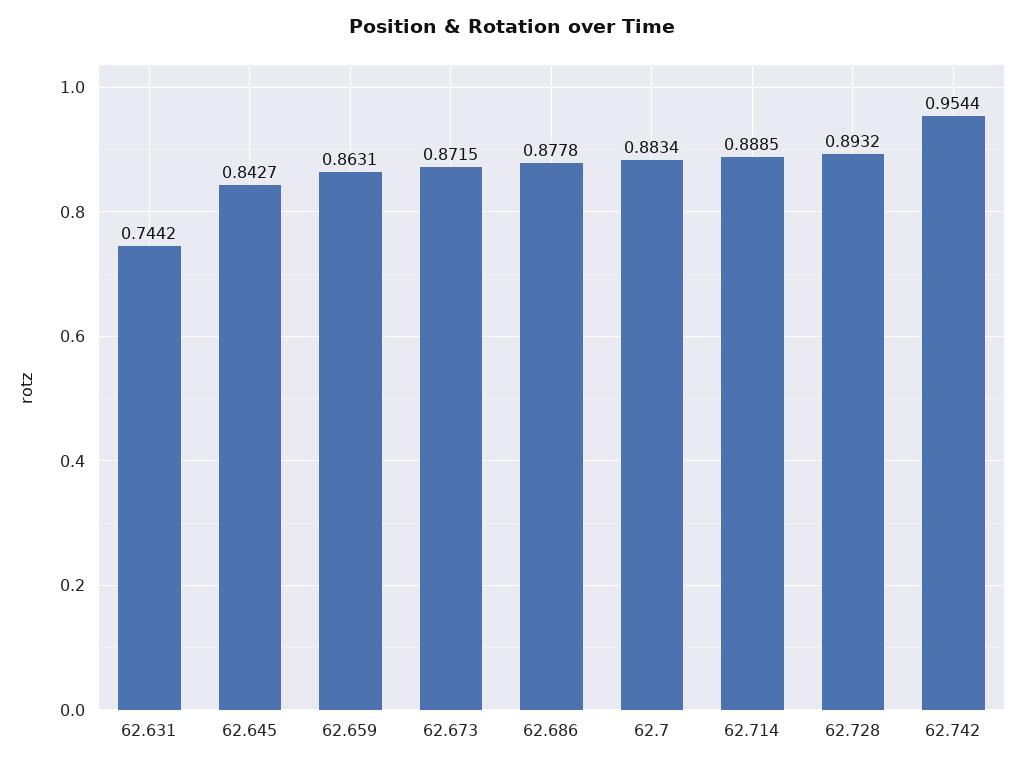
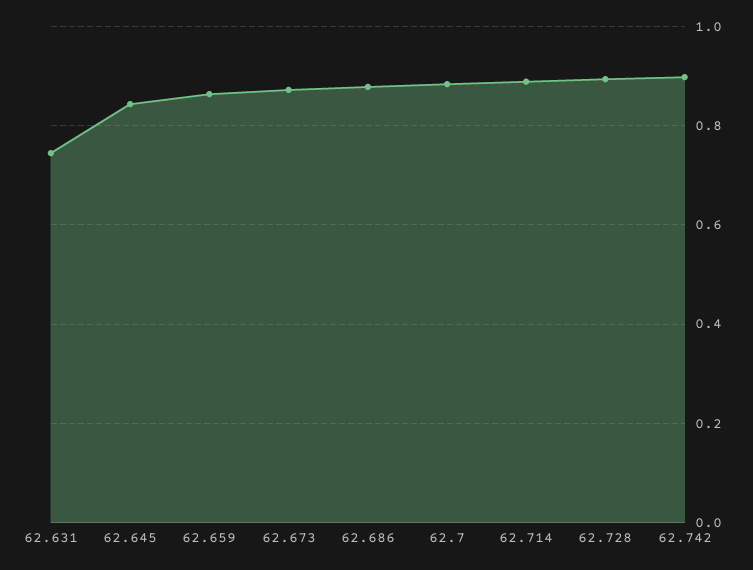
  {
    "62.631": 0.7442,
    "62.645": 0.8427,
    "62.659": 0.8631,
    "62.673": 0.8715,
    "62.686": 0.8778,
    "62.7": 0.8834,
    "62.714": 0.8885,
    "62.728": 0.8932,
-   "62.742": 0.9544
+   "62.742": 0.9
  }

